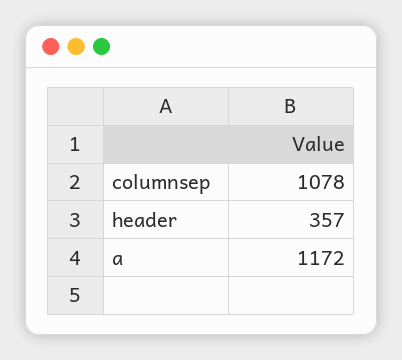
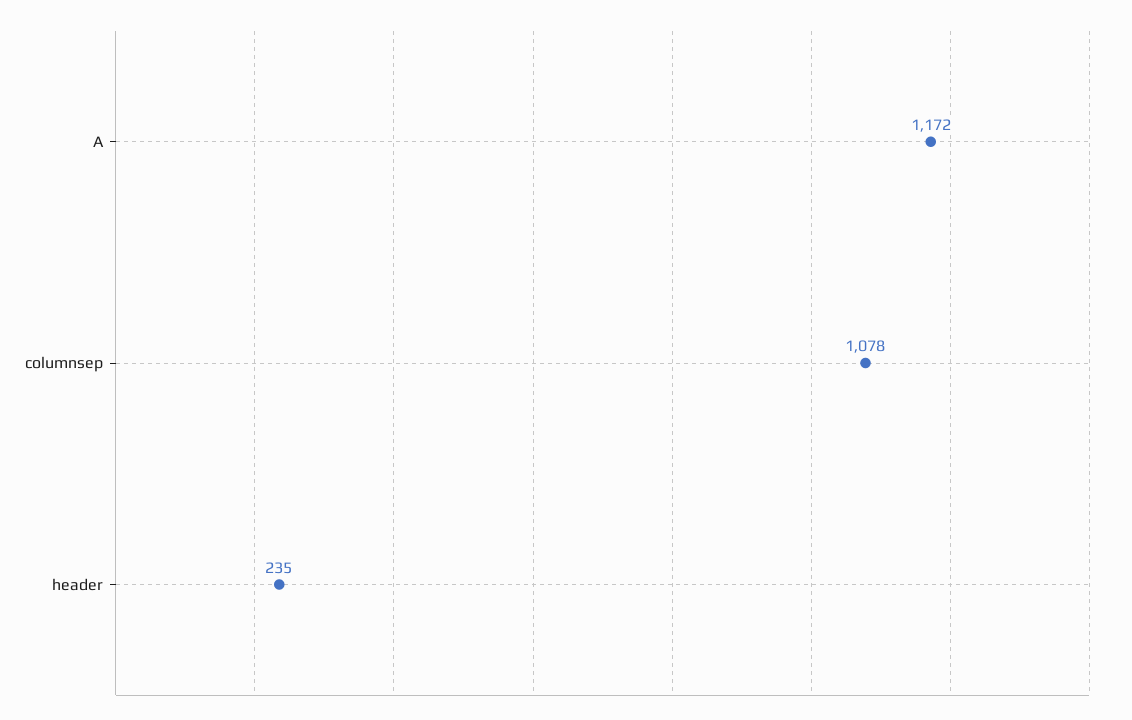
  {
    "columnsep": 1078,
-   "header": 357,
+   "header": 235,
    "a": 1172
  }

